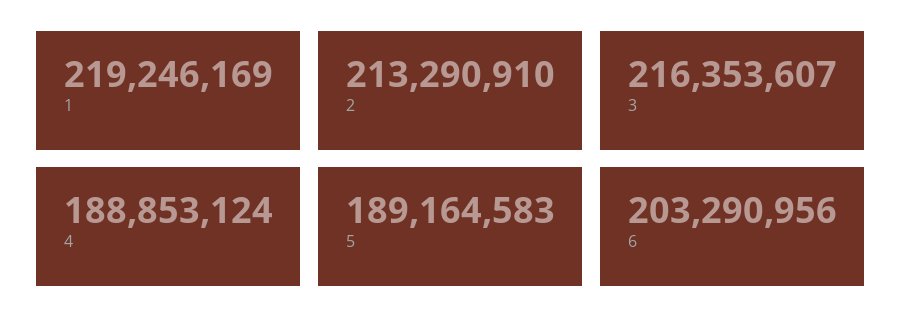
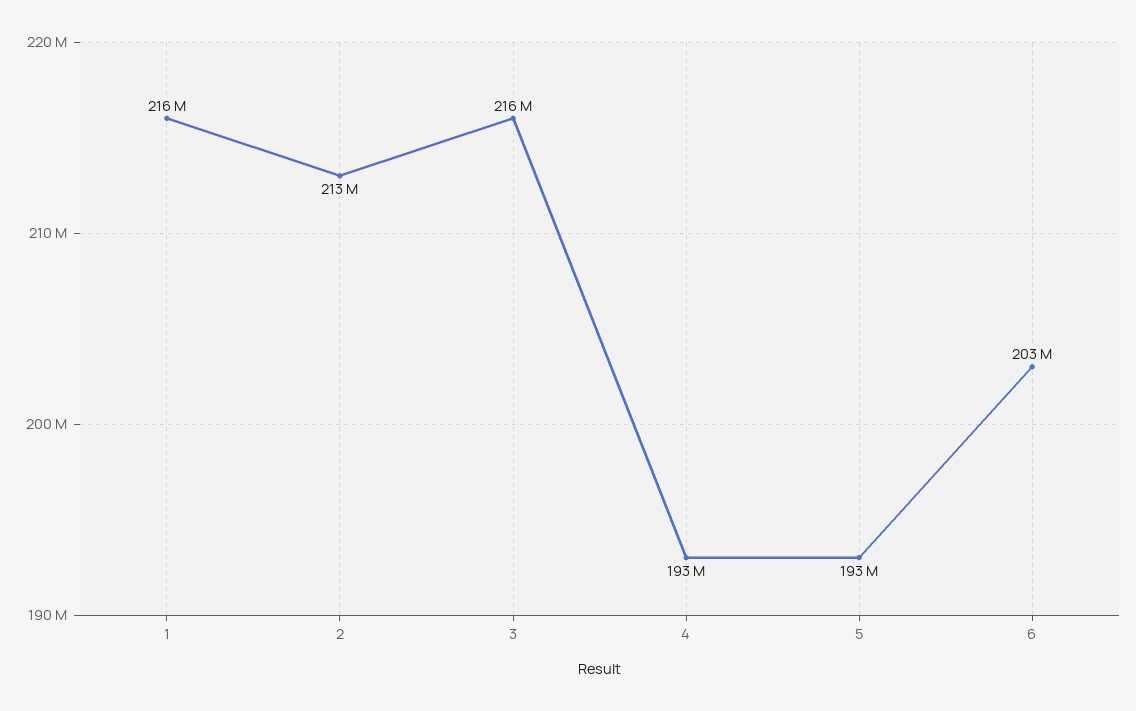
  {
-   "1": 219246169,
+   "1": 216000000,
    "2": 213290910,
    "3": 216353607,
-   "4": 188853124,
+   "4": 193000000,
-   "5": 189164583,
+   "5": 193000000,
    "6": 203290956
  }

